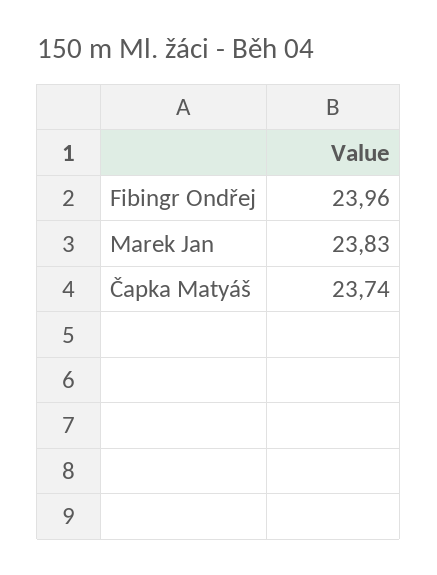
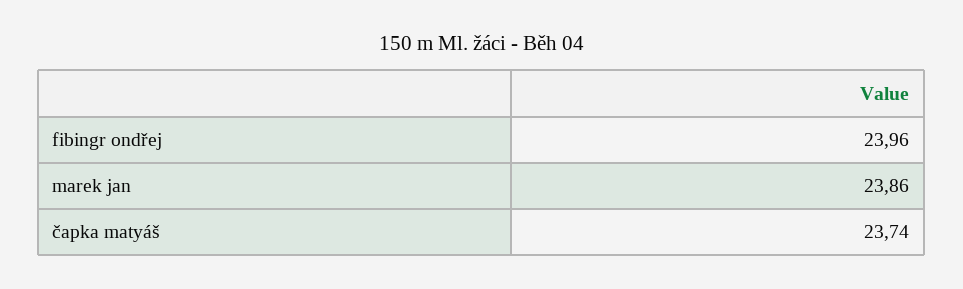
  {
    "Fibingr Ondřej": 23.96,
-   "Marek Jan": 23.83,
+   "Marek Jan": 23.86,
    "Čapka Matyáš": 23.74
  }

